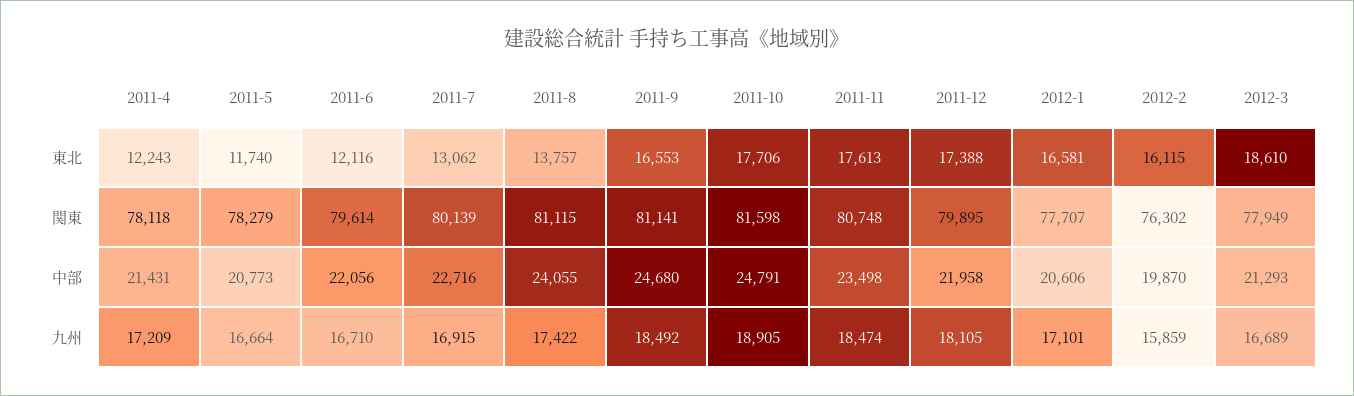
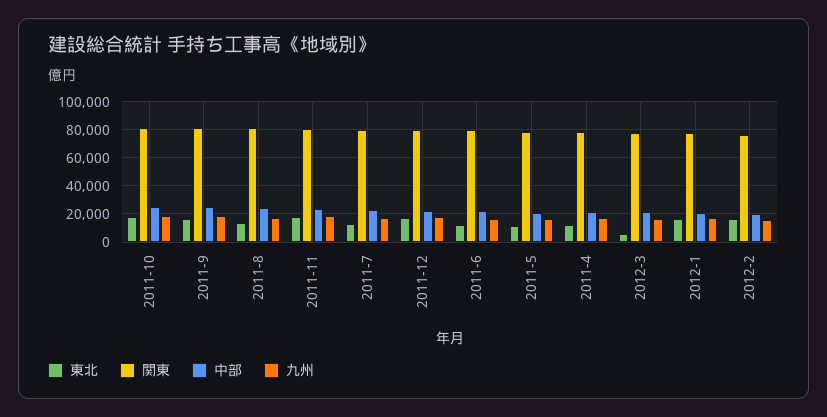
  {
    "東北": {
      "2011-4": 12243,
      "2011-5": 11740,
      "2011-6": 12116,
      "2011-7": 13062,
      "2011-8": 13757,
      "2011-9": 16553,
      "2011-10": 17706,
      "2011-11": 17613,
      "2011-12": 17388,
      "2012-1": 16581,
      "2012-2": 16115,
-     "2012-3": 18610
+     "2012-3": 5000
    },
    "関東": {
      "2011-4": 78118,
      "2011-5": 78279,
      "2011-6": 79614,
      "2011-7": 80139,
      "2011-8": 81115,
      "2011-9": 81141,
      "2011-10": 81598,
      "2011-11": 80748,
      "2011-12": 79895,
      "2012-1": 77707,
      "2012-2": 76302,
      "2012-3": 77949
    },
    "中部": {
      "2011-4": 21431,
      "2011-5": 20773,
      "2011-6": 22056,
      "2011-7": 22716,
      "2011-8": 24055,
      "2011-9": 24680,
      "2011-10": 24791,
      "2011-11": 23498,
      "2011-12": 21958,
      "2012-1": 20606,
      "2012-2": 19870,
      "2012-3": 21293
    },
    "九州": {
      "2011-4": 17209,
      "2011-5": 16664,
      "2011-6": 16710,
      "2011-7": 16915,
      "2011-8": 17422,
      "2011-9": 18492,
      "2011-10": 18905,
      "2011-11": 18474,
      "2011-12": 18105,
      "2012-1": 17101,
      "2012-2": 15859,
      "2012-3": 16689
    }
  }

